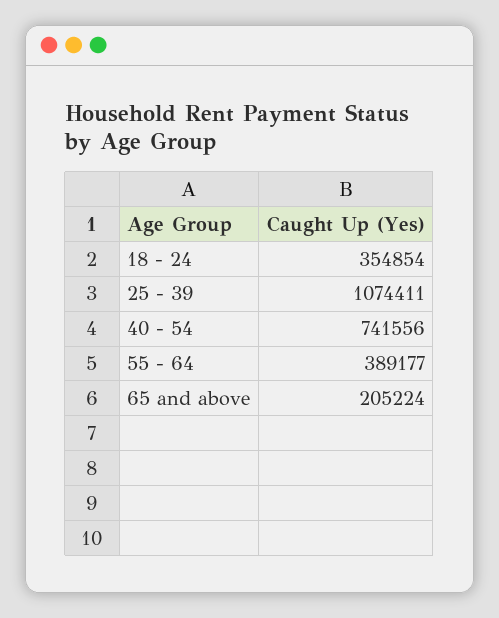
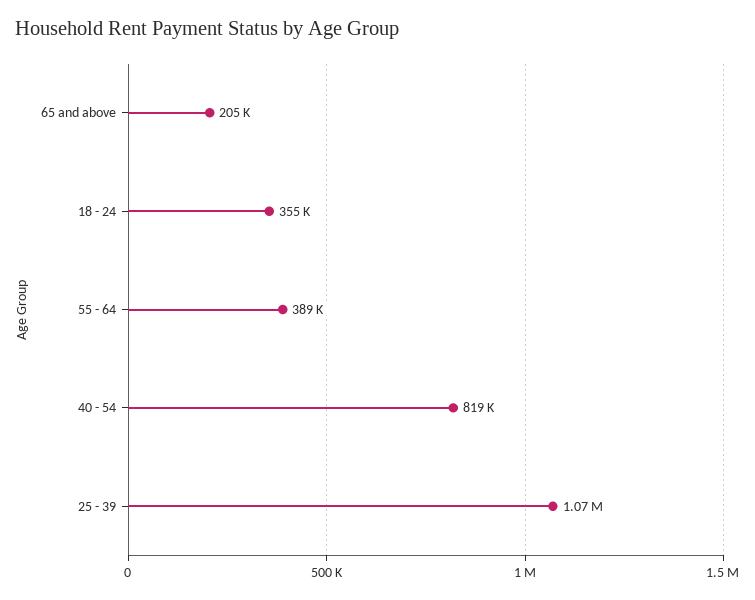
  {
    "18 - 24": 354854,
    "25 - 39": 1074411,
-   "40 - 54": 741556,
+   "40 - 54": 819000,
    "55 - 64": 389177,
    "65 and above": 205224
  }

